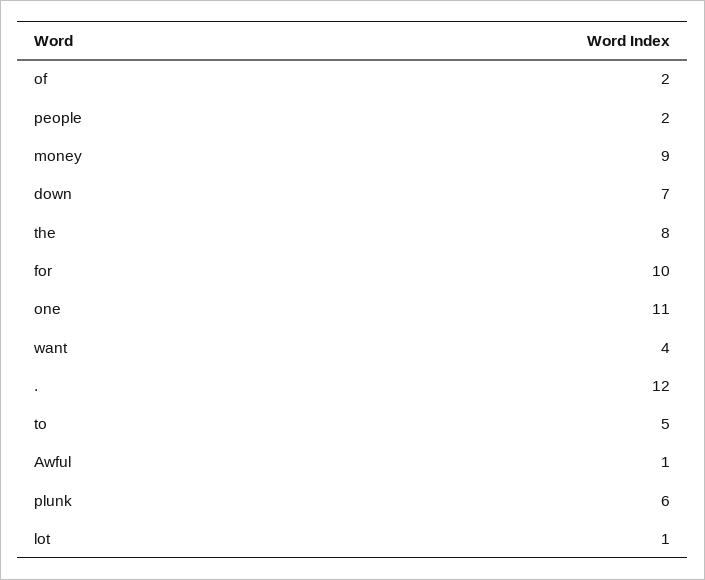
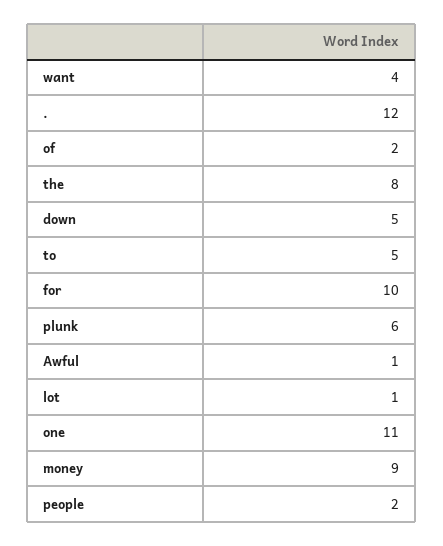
  {
    "of": 2,
    "people": 2,
    "money": 9,
-   "down": 7,
+   "down": 5,
    "the": 8,
    "for": 10,
    "one": 11,
    "want": 4,
    ".": 12,
    "to": 5,
    "Awful": 1,
    "plunk": 6,
    "lot": 1
  }

